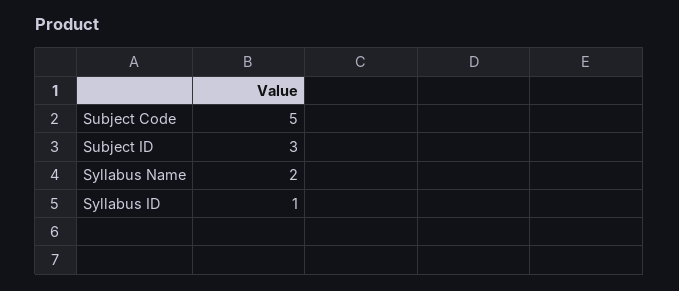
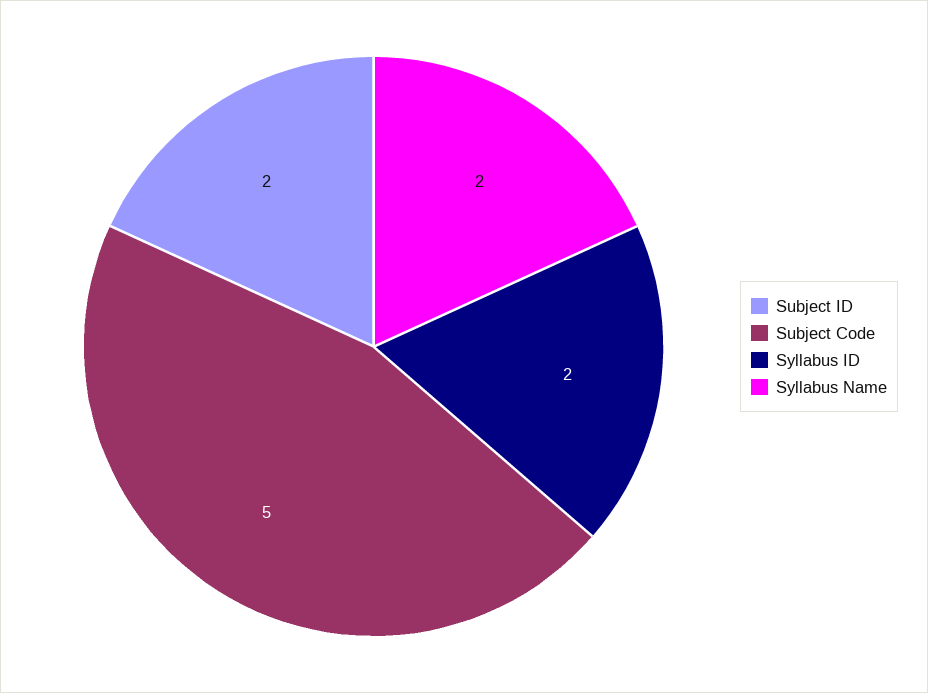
  {
    "Subject Code": 5,
-   "Subject ID": 3,
+   "Subject ID": 2,
    "Syllabus Name": 2,
-   "Syllabus ID": 1
+   "Syllabus ID": 2
  }

